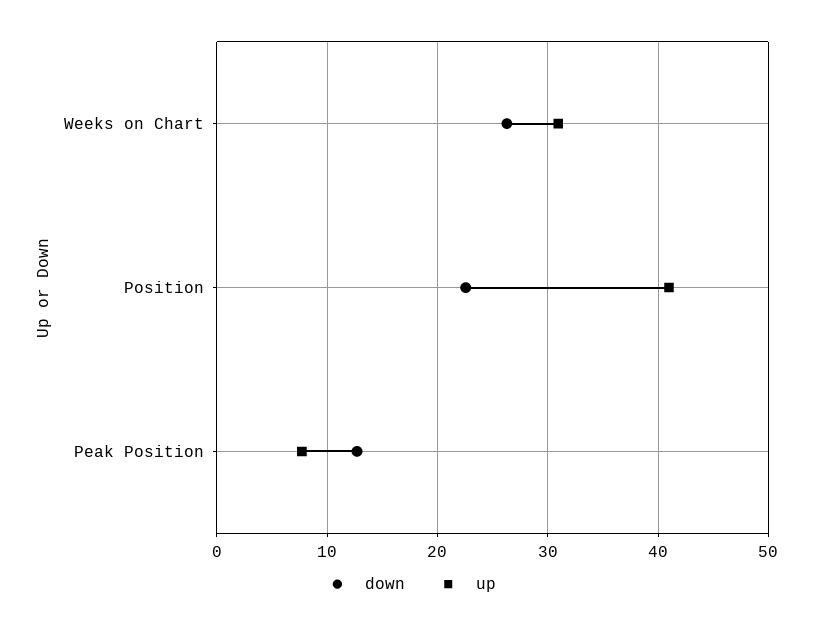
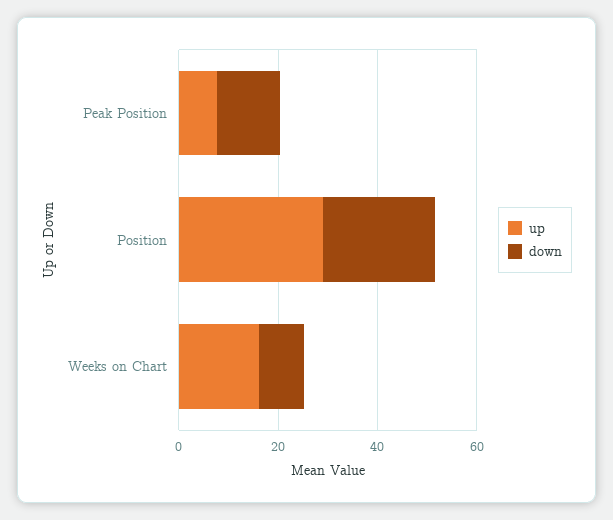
  {
    "down": {
-     "Weeks on Chart": 26,
+     "Weeks on Chart": 10,
      "Position": 23,
      "Peak Position": 13
    },
    "up": {
-     "Weeks on Chart": 31,
+     "Weeks on Chart": 15,
-     "Position": 41,
+     "Position": 30,
      "Peak Position": 8
    }
  }

